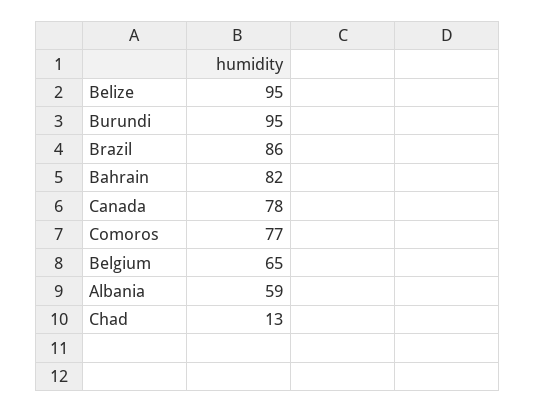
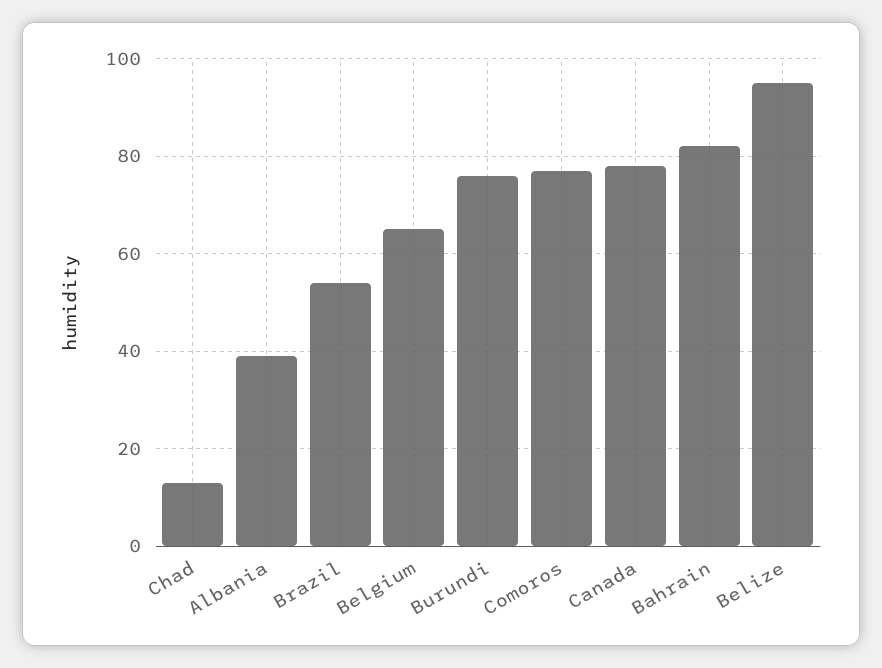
  {
    "Belize": 95,
-   "Burundi": 95,
+   "Burundi": 75,
-   "Brazil": 86,
+   "Brazil": 55,
    "Bahrain": 82,
    "Canada": 78,
    "Comoros": 77,
    "Belgium": 65,
-   "Albania": 59,
+   "Albania": 40,
    "Chad": 13
  }

